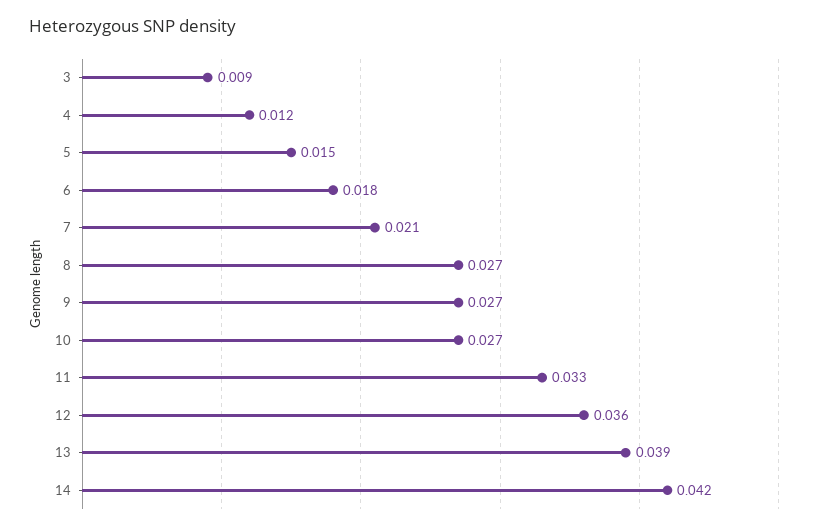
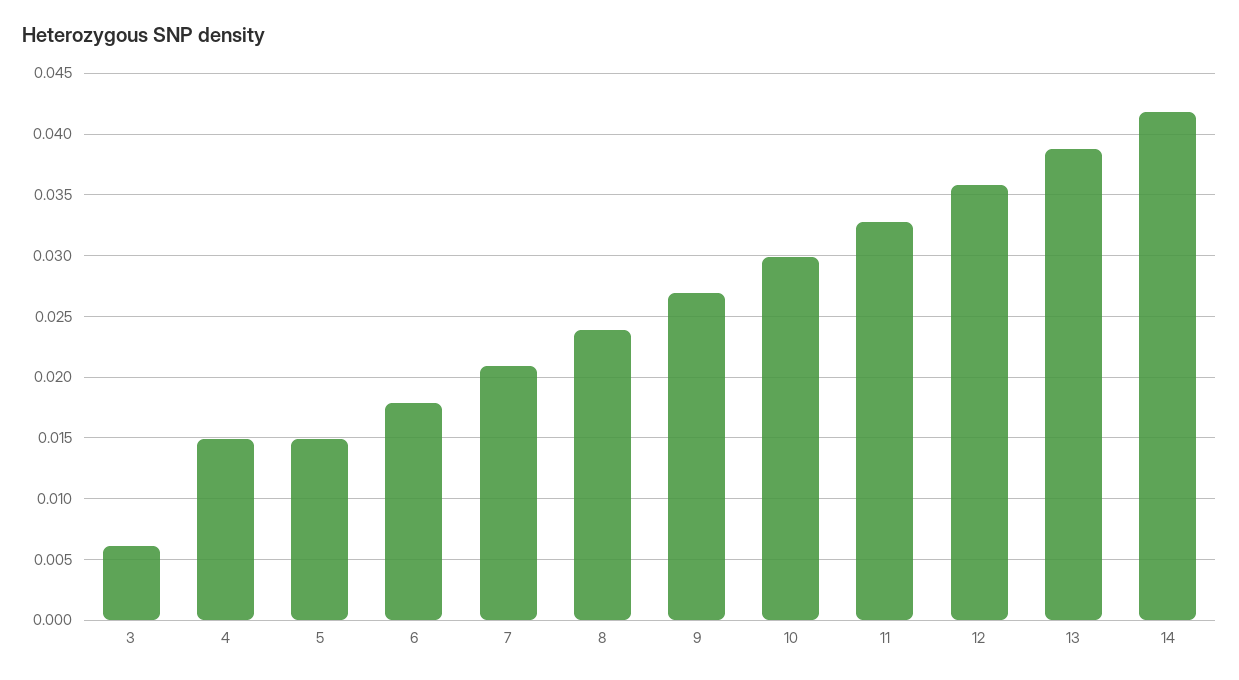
  {
-   "3": 0.009,
+   "3": 0.006,
-   "4": 0.012,
+   "4": 0.015,
    "5": 0.015,
    "6": 0.018,
    "7": 0.021,
-   "8": 0.027,
+   "8": 0.024,
    "9": 0.027,
-   "10": 0.027,
+   "10": 0.03,
    "11": 0.033,
    "12": 0.036,
    "13": 0.039,
    "14": 0.042
  }

